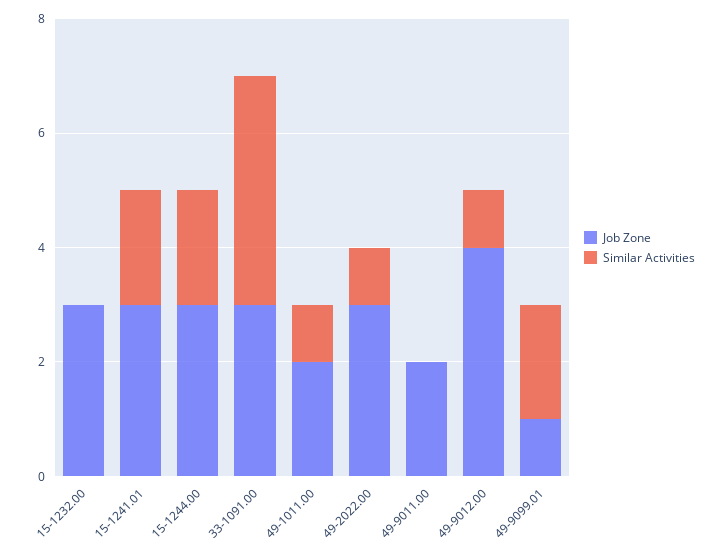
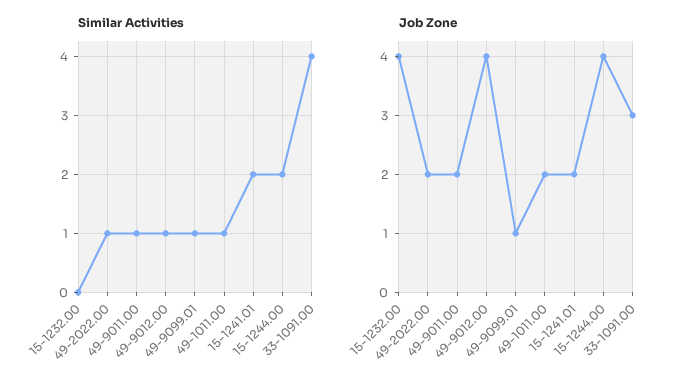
  {
    "Job Zone": {
-     "15-1232.00": 3,
+     "15-1232.00": 4,
-     "15-1241.01": 3,
+     "15-1241.01": 2,
-     "15-1244.00": 3,
+     "15-1244.00": 4,
      "33-1091.00": 3,
      "49-1011.00": 2,
-     "49-2022.00": 3,
+     "49-2022.00": 2,
      "49-9011.00": 2,
      "49-9012.00": 4,
      "49-9099.01": 1
    },
    "Similar Activities": {
      "15-1232.00": 0,
      "15-1241.01": 2,
      "15-1244.00": 2,
      "33-1091.00": 4,
      "49-1011.00": 1,
      "49-2022.00": 1,
-     "49-9011.00": 0,
+     "49-9011.00": 1,
      "49-9012.00": 1,
-     "49-9099.01": 2
+     "49-9099.01": 1
    }
  }

